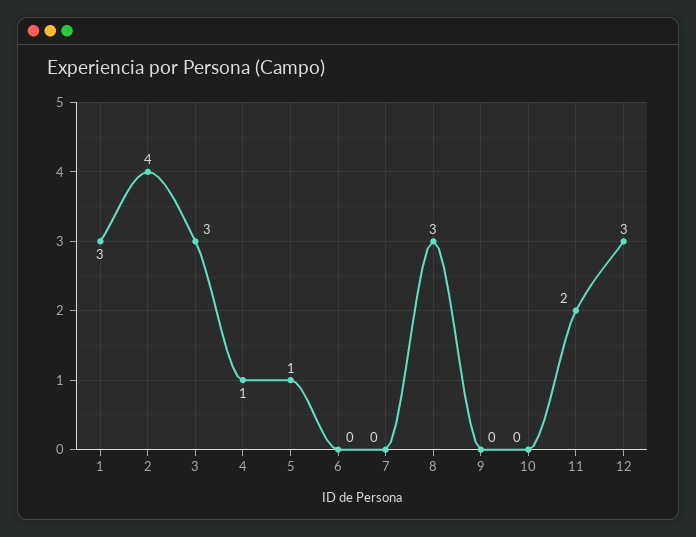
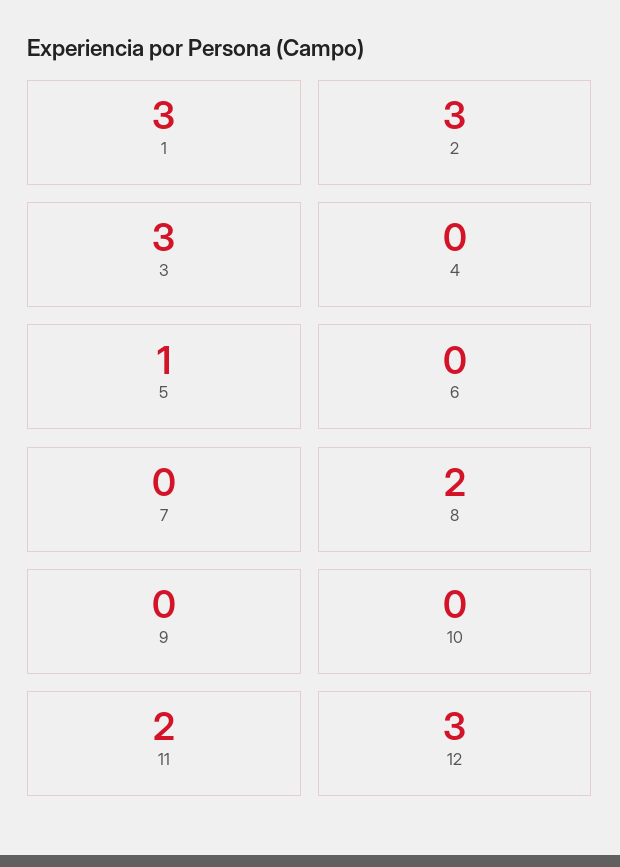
  {
    "1": 3,
-   "2": 4,
+   "2": 3,
    "3": 3,
-   "4": 1,
+   "4": 0,
    "5": 1,
    "6": 0,
    "7": 0,
-   "8": 3,
+   "8": 2,
    "9": 0,
    "10": 0,
    "11": 2,
    "12": 3
  }

